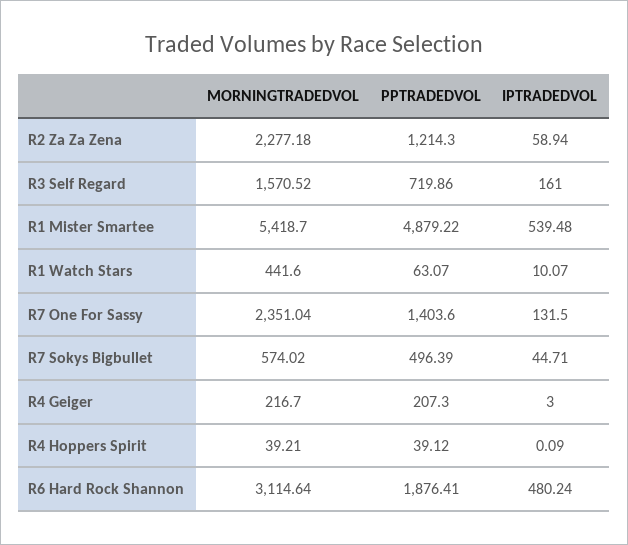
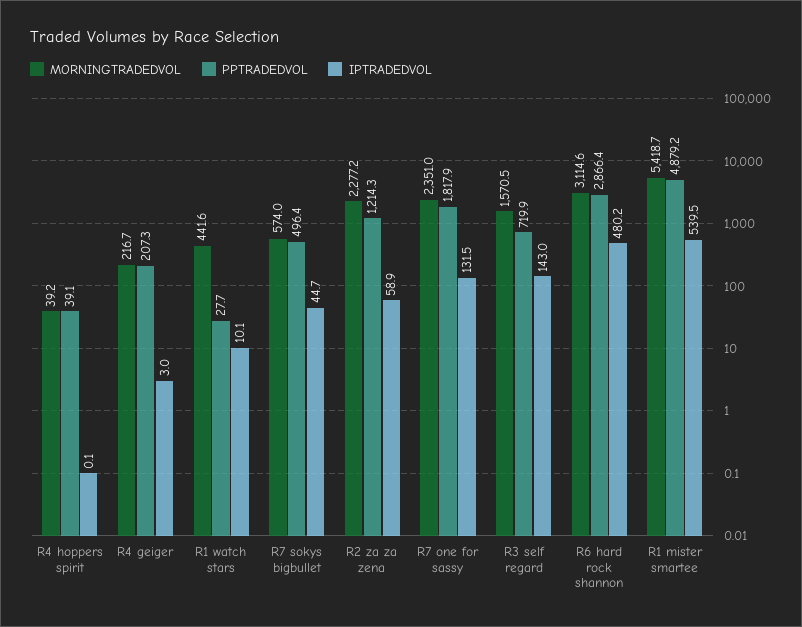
  {
    "MORNINGTRADEDVOL": {
      "R2 Za Za Zena": 2277.18,
      "R3 Self Regard": 1570.52,
      "R1 Mister Smartee": 5418.7,
      "R1 Watch Stars": 441.6,
      "R7 One For Sassy": 2351.04,
      "R7 Sokys Bigbullet": 574.02,
      "R4 Geiger": 216.7,
      "R4 Hoppers Spirit": 39.21,
      "R6 Hard Rock Shannon": 3114.64
    },
    "PPTRADEDVOL": {
      "R2 Za Za Zena": 1214.3,
      "R3 Self Regard": 719.86,
      "R1 Mister Smartee": 4879.22,
-     "R1 Watch Stars": 63.07,
+     "R1 Watch Stars": 27.7,
-     "R7 One For Sassy": 1403.6,
+     "R7 One For Sassy": 1817.9,
      "R7 Sokys Bigbullet": 496.39,
      "R4 Geiger": 207.3,
      "R4 Hoppers Spirit": 39.12,
-     "R6 Hard Rock Shannon": 1876.41
+     "R6 Hard Rock Shannon": 2866.4
    },
    "IPTRADEDVOL": {
      "R2 Za Za Zena": 58.94,
-     "R3 Self Regard": 161,
+     "R3 Self Regard": 143,
      "R1 Mister Smartee": 539.48,
      "R1 Watch Stars": 10.07,
      "R7 One For Sassy": 131.5,
      "R7 Sokys Bigbullet": 44.71,
      "R4 Geiger": 3,
      "R4 Hoppers Spirit": 0.09,
      "R6 Hard Rock Shannon": 480.24
    }
  }

